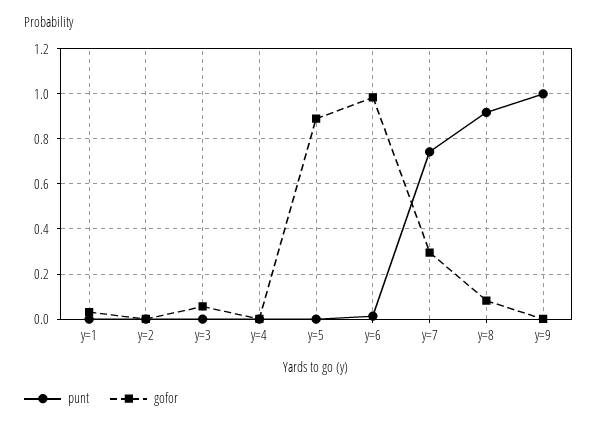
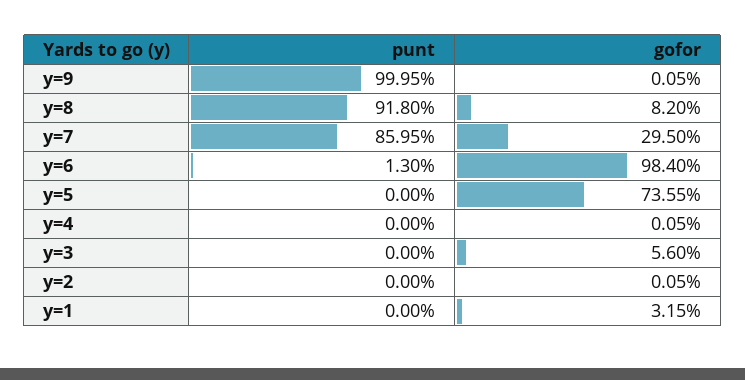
  {
    "punt": {
      "y=1": 0,
      "y=2": 0,
      "y=3": 0,
      "y=4": 0,
      "y=5": 0,
      "y=6": 0.013,
-     "y=7": 0.75,
+     "y=7": 0.8595,
      "y=8": 0.918,
      "y=9": 0.9995
    },
    "gofor": {
      "y=1": 0.0315,
      "y=2": 0.0005,
      "y=3": 0.056,
      "y=4": 0.0005,
-     "y=5": 0.9,
+     "y=5": 0.7355,
      "y=6": 0.984,
      "y=7": 0.295,
      "y=8": 0.082,
      "y=9": 0.0005
    }
  }

